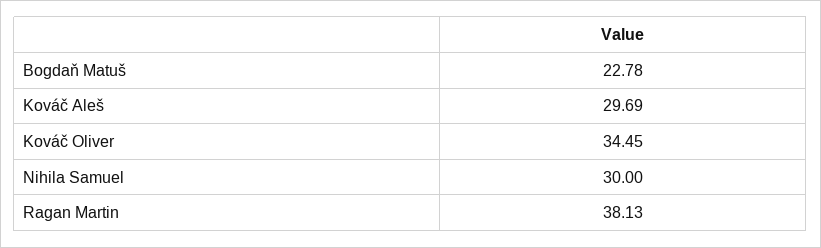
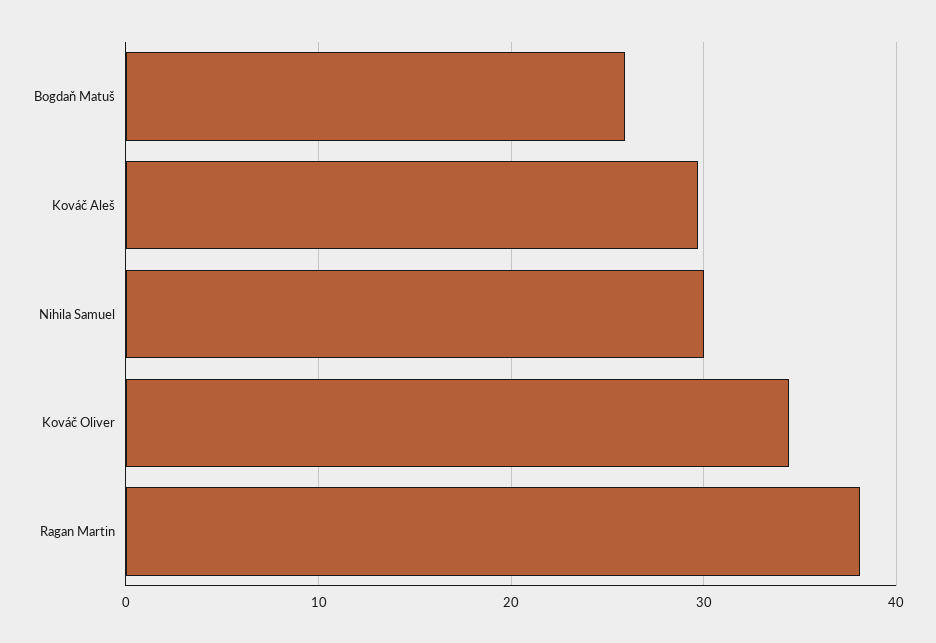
  {
-   "Bogdaň Matuš": 22.78,
+   "Bogdaň Matuš": 26,
    "Kováč Aleš": 29.69,
    "Kováč Oliver": 34.45,
    "Nihila Samuel": 30,
    "Ragan Martin": 38.13
  }

